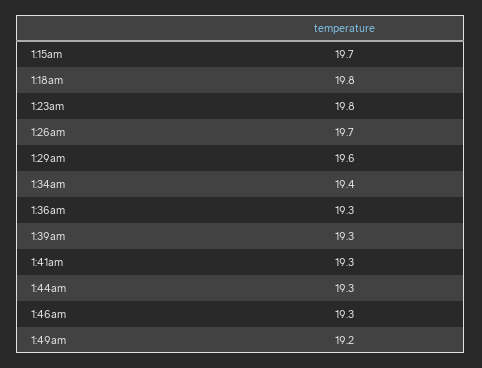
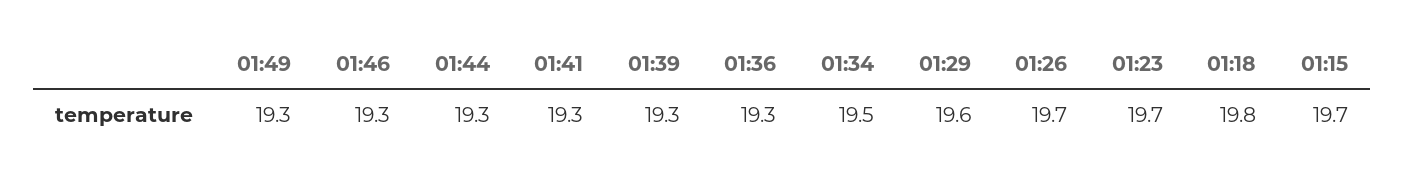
  {
    "1:15am": 19.7,
    "1:18am": 19.8,
-   "1:23am": 19.8,
+   "1:23am": 19.7,
    "1:26am": 19.7,
    "1:29am": 19.6,
-   "1:34am": 19.4,
+   "1:34am": 19.5,
    "1:36am": 19.3,
    "1:39am": 19.3,
    "1:41am": 19.3,
    "1:44am": 19.3,
    "1:46am": 19.3,
-   "1:49am": 19.2
+   "1:49am": 19.3
  }

